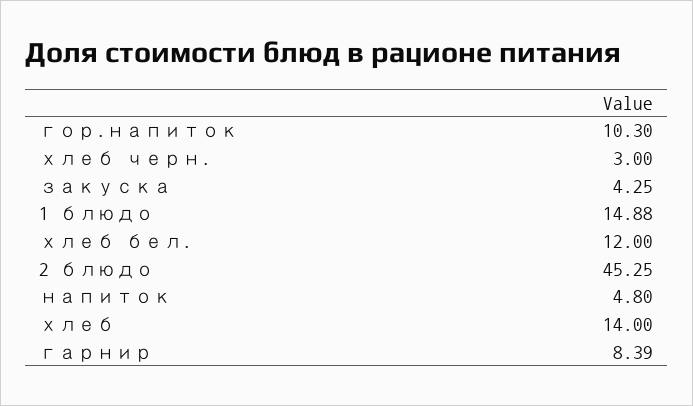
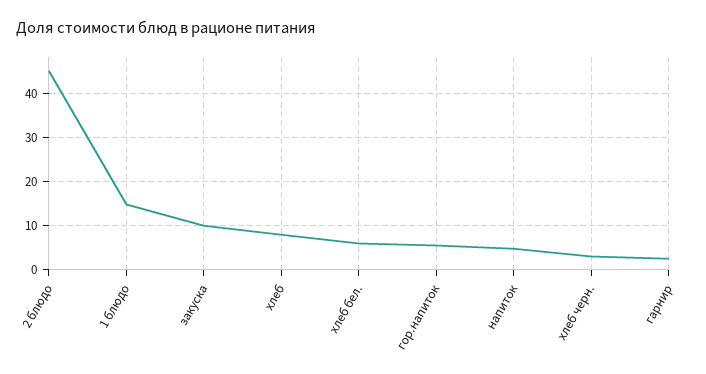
  {
-   "гор.напиток": 10.3,
+   "гор.напиток": 6,
    "хлеб черн.": 3,
-   "закуска": 4.25,
+   "закуска": 10,
    "1 блюдо": 14.88,
-   "хлеб бел.": 12,
+   "хлеб бел.": 6,
    "2 блюдо": 45.25,
    "напиток": 4.8,
-   "хлеб": 14,
+   "хлеб": 8,
-   "гарнир": 8.39
+   "гарнир": 2
  }

